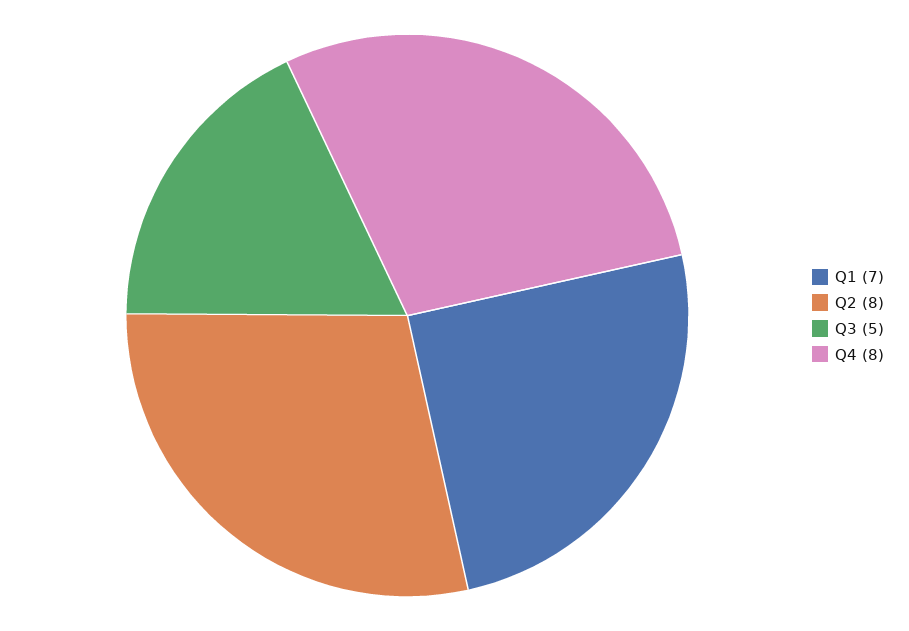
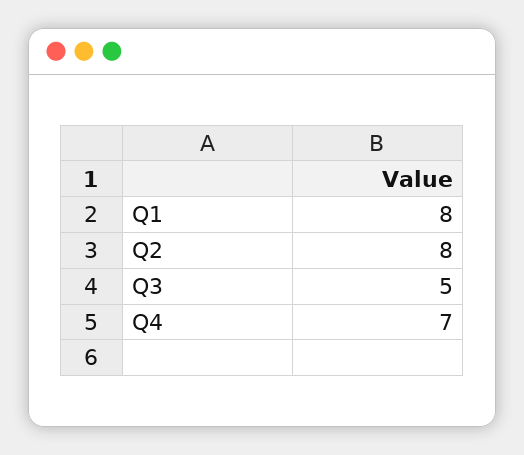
  {
-   "Q1": 7,
+   "Q1": 8,
    "Q2": 8,
    "Q3": 5,
-   "Q4": 8
+   "Q4": 7
  }

